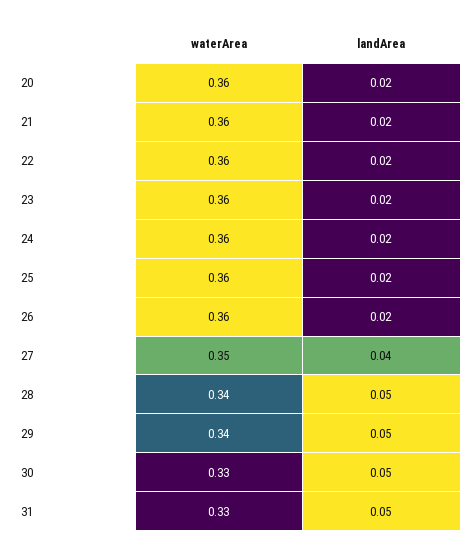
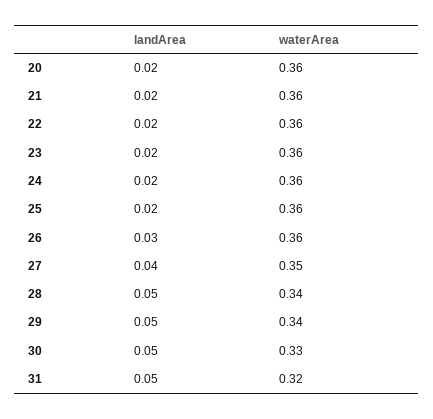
  {
    "waterArea": {
      "20": 0.36,
      "21": 0.36,
      "22": 0.36,
      "23": 0.36,
      "24": 0.36,
      "25": 0.36,
      "26": 0.36,
      "27": 0.35,
      "28": 0.34,
      "29": 0.34,
      "30": 0.33,
-     "31": 0.33
+     "31": 0.32
    },
    "landArea": {
      "20": 0.02,
      "21": 0.02,
      "22": 0.02,
      "23": 0.02,
      "24": 0.02,
      "25": 0.02,
-     "26": 0.02,
+     "26": 0.03,
      "27": 0.04,
      "28": 0.05,
      "29": 0.05,
      "30": 0.05,
      "31": 0.05
    }
  }

